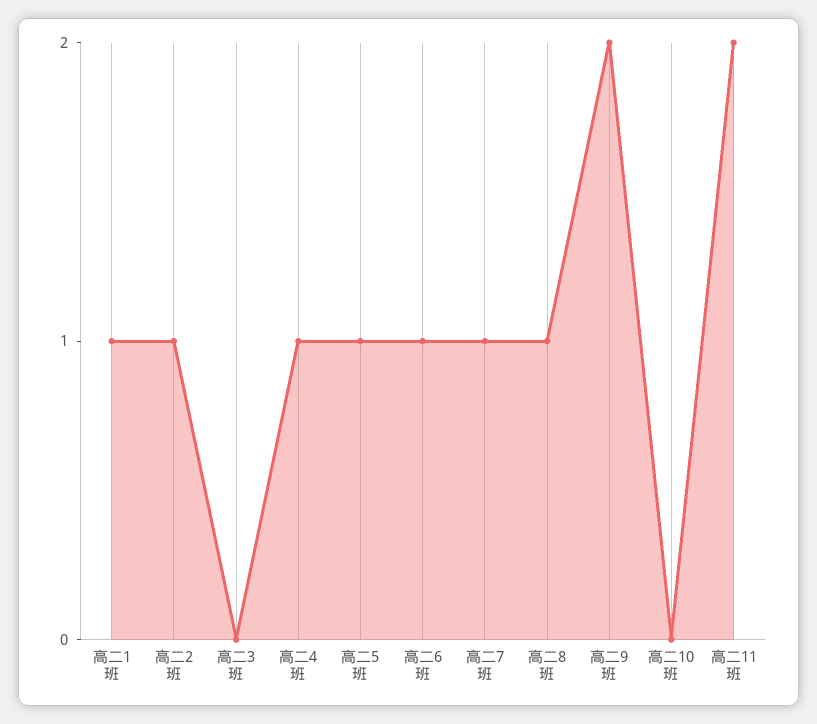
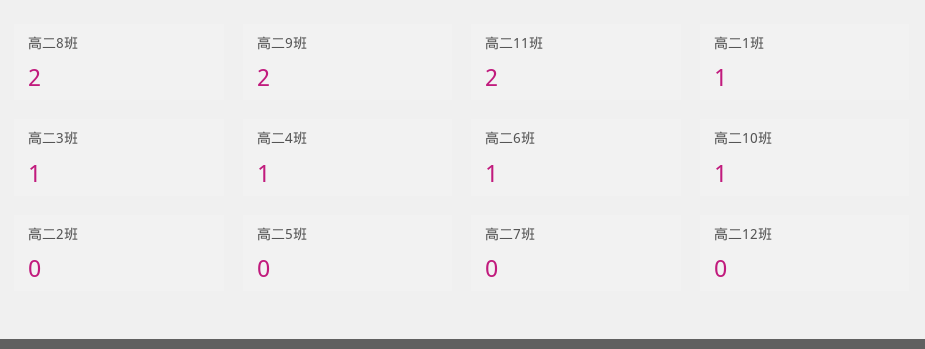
  {
    "高二1班": 1,
-   "高二2班": 1,
+   "高二2班": 0,
-   "高二3班": 0,
+   "高二3班": 1,
    "高二4班": 1,
-   "高二5班": 1,
+   "高二5班": 0,
    "高二6班": 1,
-   "高二7班": 1,
+   "高二7班": 0,
-   "高二8班": 1,
+   "高二8班": 2,
    "高二9班": 2,
-   "高二10班": 0,
+   "高二10班": 1,
-   "高二11班": 2
+   "高二11班": 2,
+   "高二12班": 0
  }

